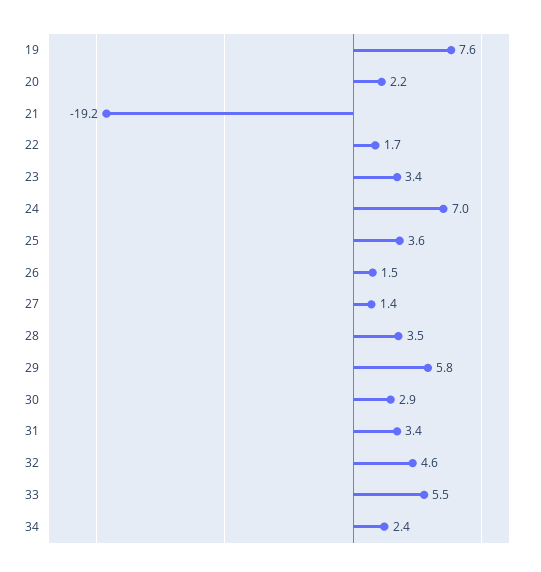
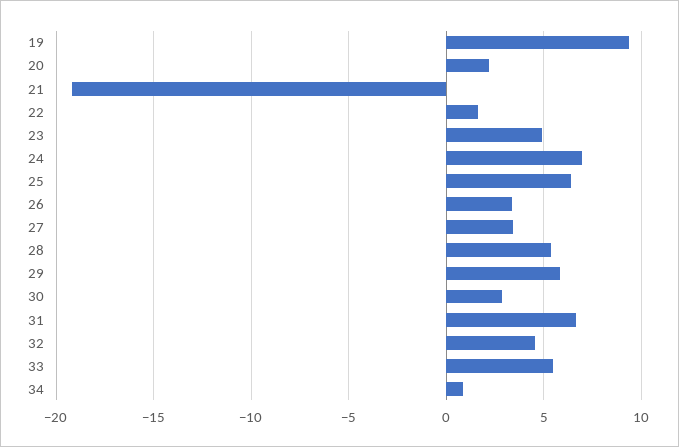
  {
-   "19": 7.6,
+   "19": 9.5,
    "20": 2.2,
    "21": -19.2,
    "22": 1.7,
-   "23": 3.4,
+   "23": 5,
    "24": 7,
-   "25": 3.6,
+   "25": 6.5,
-   "26": 1.5,
+   "26": 3.5,
-   "27": 1.4,
+   "27": 3.5,
-   "28": 3.5,
+   "28": 5.5,
    "29": 5.8,
    "30": 2.9,
-   "31": 3.4,
+   "31": 6.5,
    "32": 4.6,
    "33": 5.5,
-   "34": 2.4
+   "34": 1
  }

